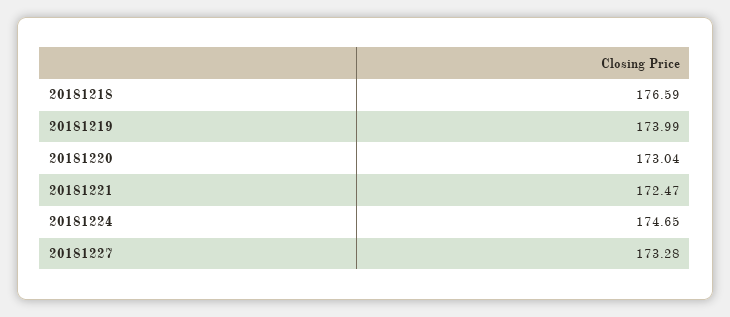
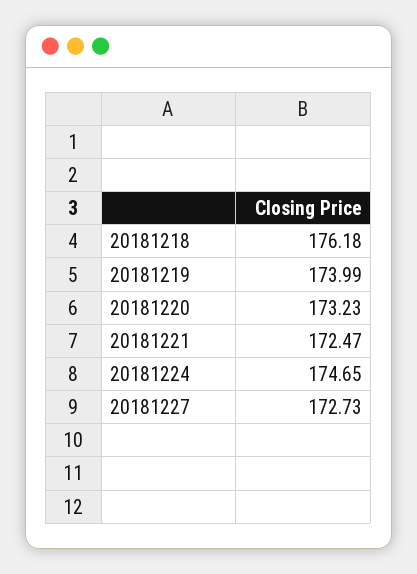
  {
-   "20181218": 176.59,
+   "20181218": 176.18,
    "20181219": 173.99,
-   "20181220": 173.04,
+   "20181220": 173.23,
    "20181221": 172.47,
    "20181224": 174.65,
-   "20181227": 173.28
+   "20181227": 172.73
  }

